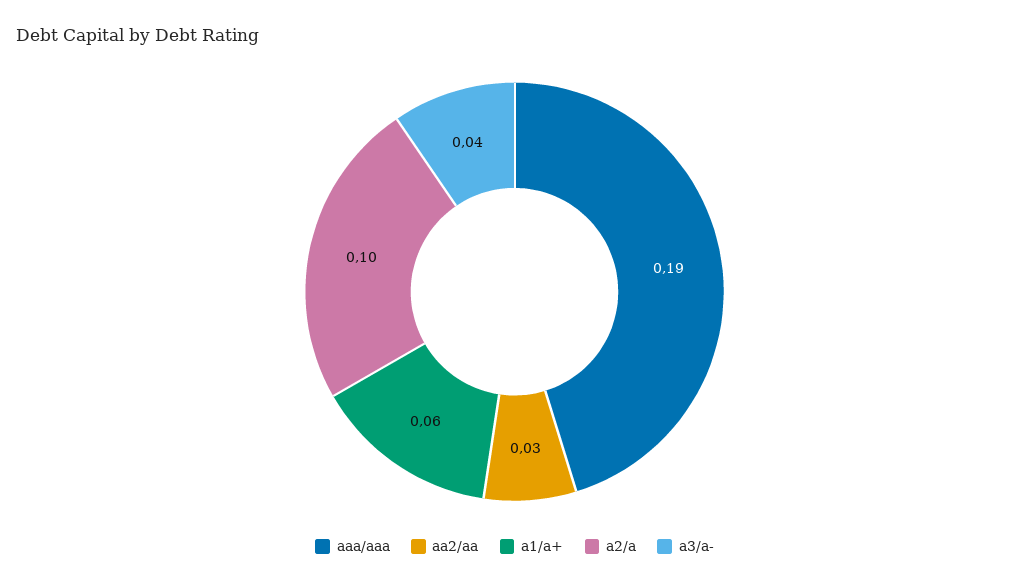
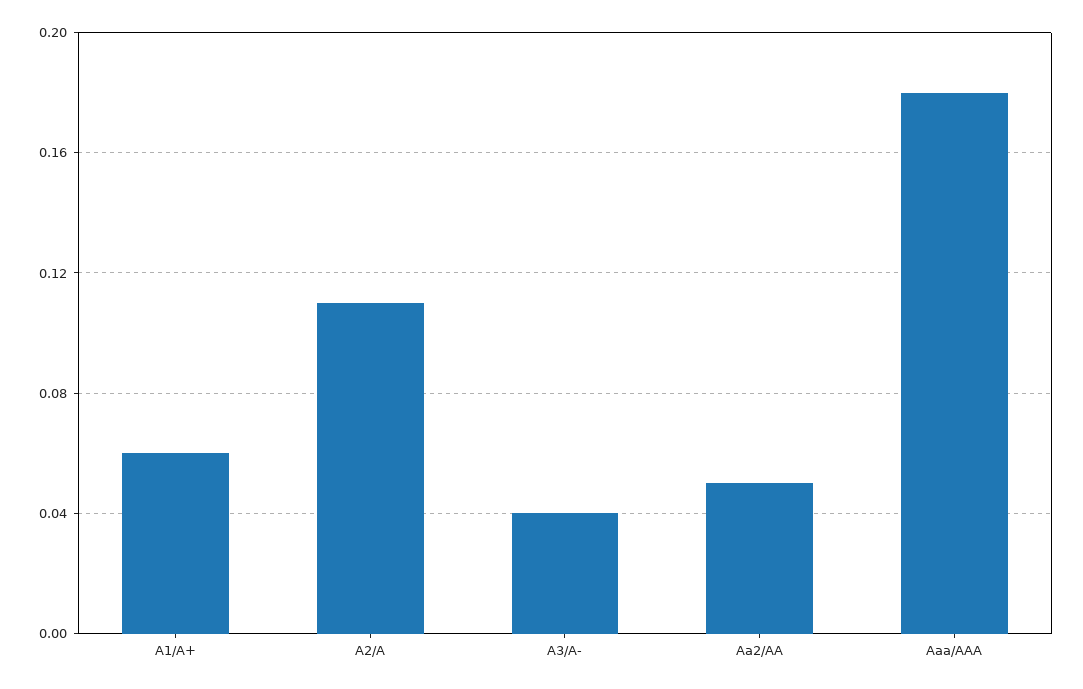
  {
-   "aaa/aaa": 0.19,
+   "aaa/aaa": 0.18,
-   "aa2/aa": 0.03,
+   "aa2/aa": 0.05,
    "a1/a+": 0.06,
-   "a2/a": 0.1,
+   "a2/a": 0.11,
    "a3/a-": 0.04
  }

